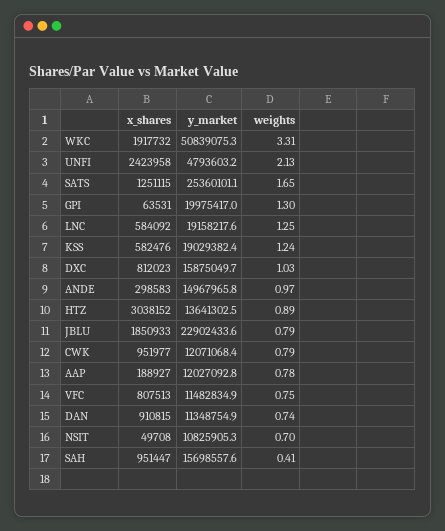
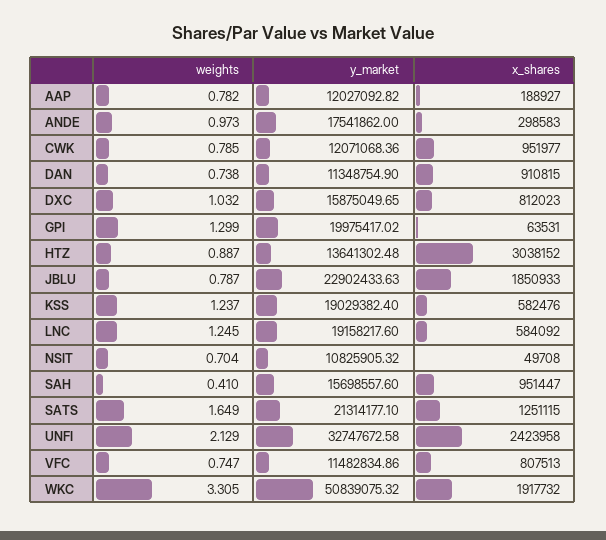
  {
    "x_shares": {
      "WKC": 1917732,
      "UNFI": 2423958,
      "SATS": 1251115,
      "GPI": 63531,
      "LNC": 584092,
      "KSS": 582476,
      "DXC": 812023,
      "ANDE": 298583,
      "HTZ": 3038152,
      "JBLU": 1850933,
      "CWK": 951977,
      "AAP": 188927,
      "VFC": 807513,
      "DAN": 910815,
      "NSIT": 49708,
      "SAH": 951447
    },
    "y_market": {
      "WKC": 50839075.32,
-     "UNFI": 4793603.2,
+     "UNFI": 32747672.58,
-     "SATS": 25360101.1,
+     "SATS": 21314177.1,
      "GPI": 19975417.02,
      "LNC": 19158217.6,
      "KSS": 19029382.4,
      "DXC": 15875049.65,
-     "ANDE": 14967965.8,
+     "ANDE": 17541862,
      "HTZ": 13641302.48,
      "JBLU": 22902433.63,
      "CWK": 12071068.36,
      "AAP": 12027092.82,
      "VFC": 11482834.86,
      "DAN": 11348754.9,
      "NSIT": 10825905.32,
      "SAH": 15698557.6
    },
    "weights": {
      "WKC": 3.305,
      "UNFI": 2.129,
      "SATS": 1.649,
      "GPI": 1.299,
      "LNC": 1.245,
      "KSS": 1.237,
      "DXC": 1.032,
      "ANDE": 0.973,
      "HTZ": 0.887,
      "JBLU": 0.787,
      "CWK": 0.785,
      "AAP": 0.782,
      "VFC": 0.747,
      "DAN": 0.738,
      "NSIT": 0.704,
      "SAH": 0.41
    }
  }

